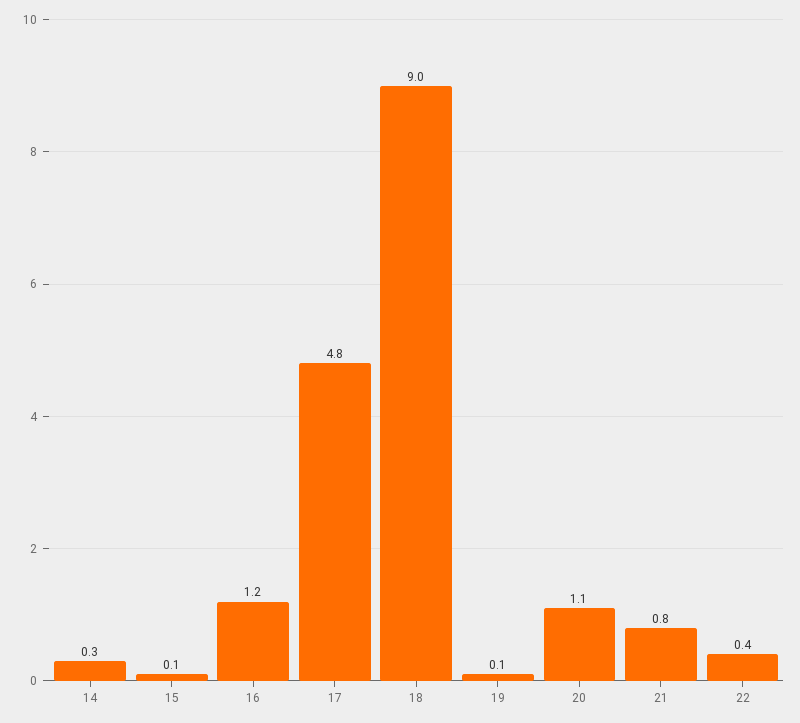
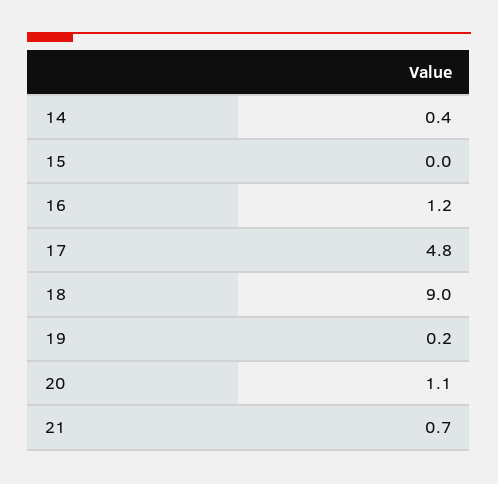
  {
-   "14": 0.3,
+   "14": 0.4,
-   "15": 0.1,
+   "15": 0,
    "16": 1.2,
    "17": 4.8,
    "18": 9,
-   "19": 0.1,
+   "19": 0.2,
    "20": 1.1,
-   "21": 0.8,
+   "21": 0.7
-   "22": 0.4
  }

